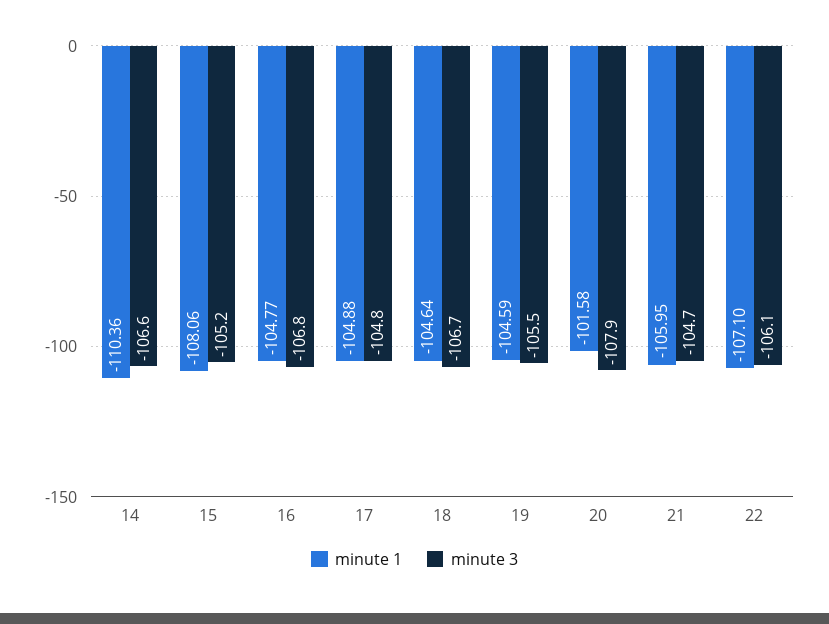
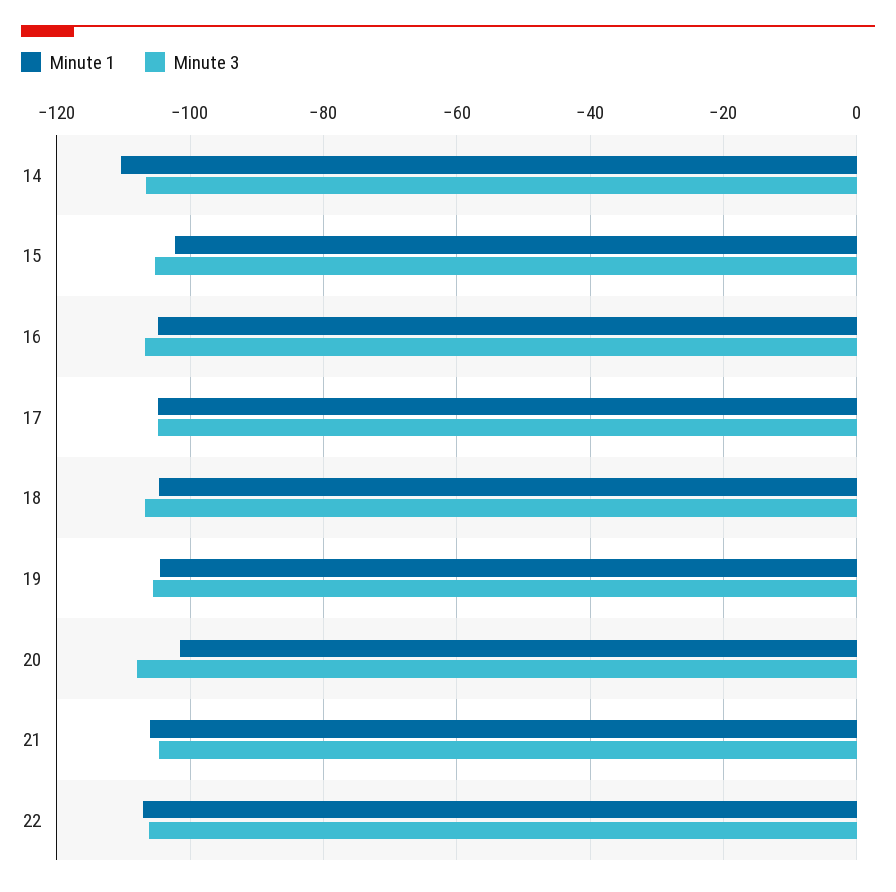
  {
    "minute 1": {
      "14": -110.36,
-     "15": -108.06,
+     "15": -102,
      "16": -104.77,
      "17": -104.88,
      "18": -104.64,
      "19": -104.59,
      "20": -101.58,
      "21": -105.95,
      "22": -107.1
    },
    "minute 3": {
      "14": -106.6,
      "15": -105.2,
      "16": -106.8,
      "17": -104.8,
      "18": -106.7,
      "19": -105.5,
      "20": -107.9,
      "21": -104.7,
      "22": -106.1
    }
  }

